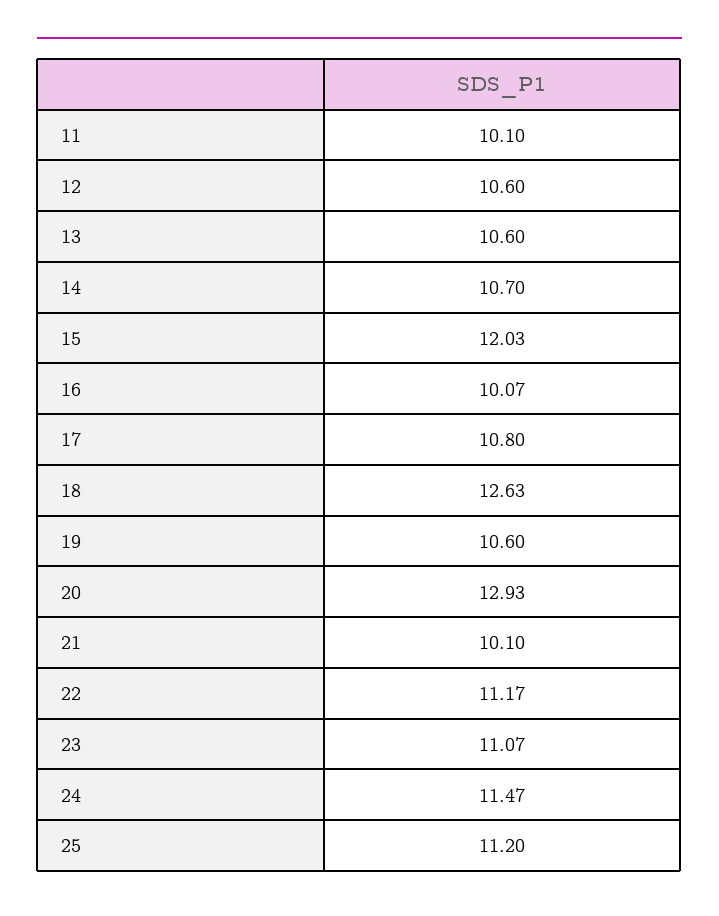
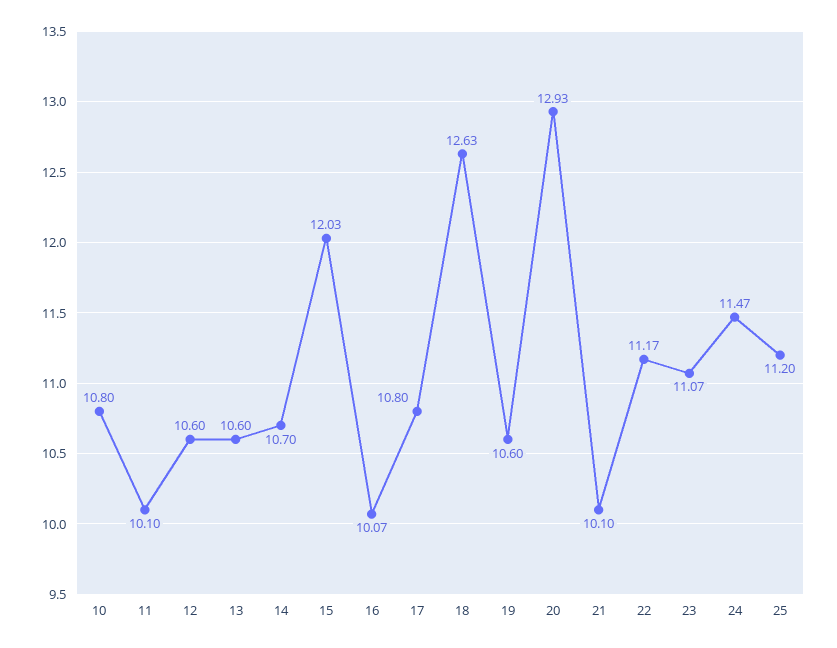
  {
    "11": 10.1,
    "12": 10.6,
    "13": 10.6,
    "14": 10.7,
    "15": 12.03,
    "16": 10.07,
    "17": 10.8,
    "18": 12.63,
    "19": 10.6,
    "20": 12.93,
    "21": 10.1,
    "22": 11.17,
    "23": 11.07,
    "24": 11.47,
-   "25": 11.2
+   "25": 11.2,
+   "10": 10.8
  }

